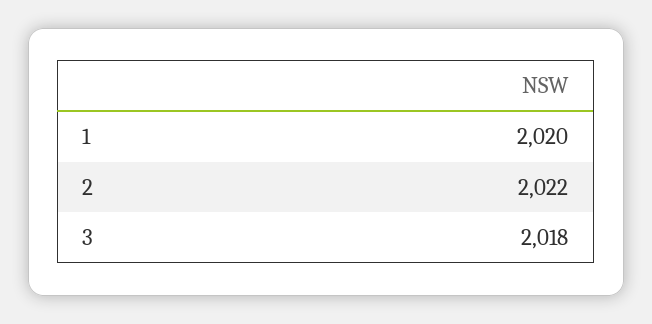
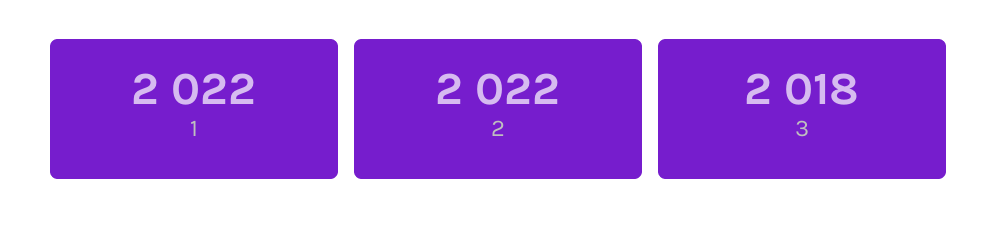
  {
-   "1": 2020,
+   "1": 2022,
    "2": 2022,
    "3": 2018
  }

